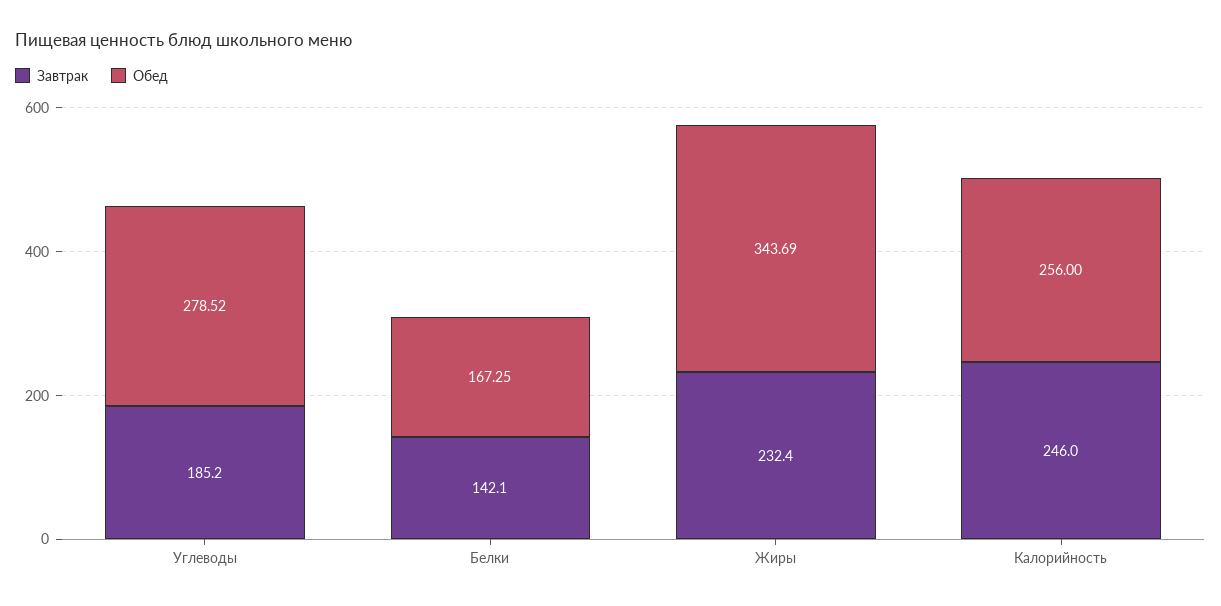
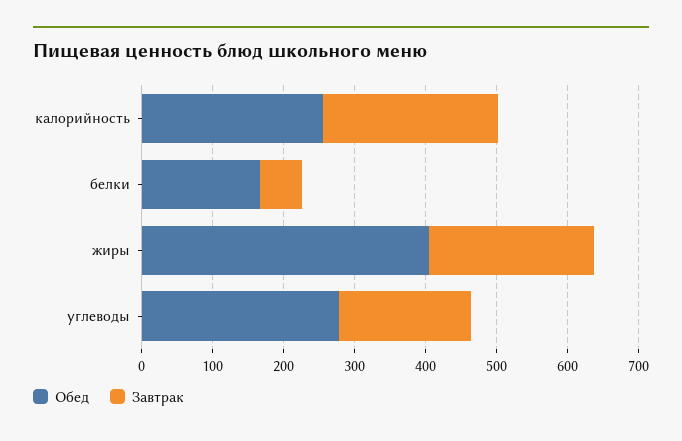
  {
    "Завтрак": {
      "Углеводы": 185.2,
-     "Белки": 142.1,
+     "Белки": 60,
      "Жиры": 232.4,
      "Калорийность": 246
    },
    "Обед": {
      "Углеводы": 278.52,
      "Белки": 167.25,
-     "Жиры": 343.69,
+     "Жиры": 400,
      "Калорийность": 256
    }
  }

